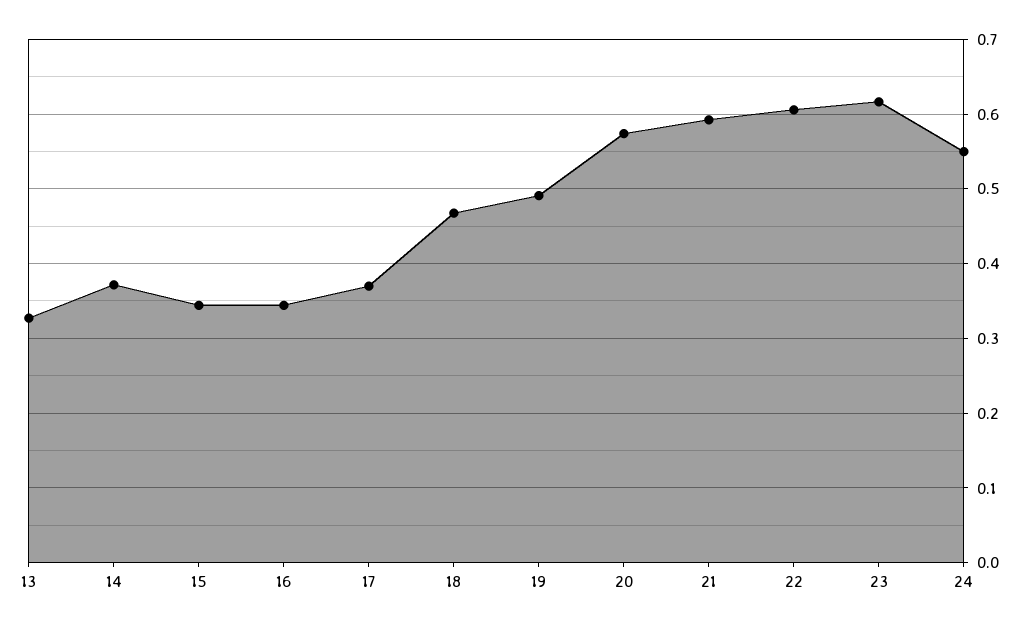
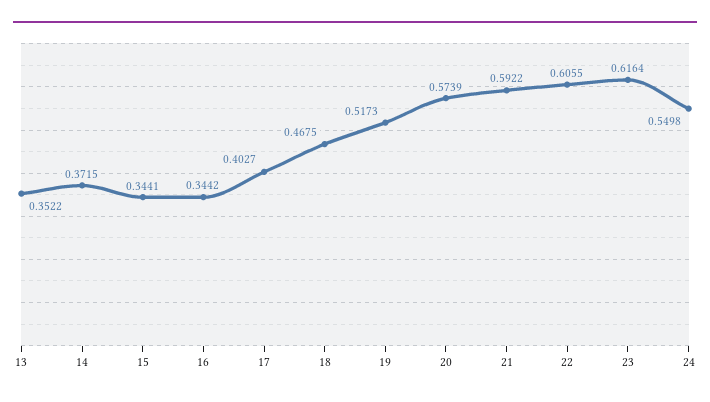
  {
-   "13": 0.33,
+   "13": 0.3522,
    "14": 0.3715,
    "15": 0.3441,
    "16": 0.3442,
-   "17": 0.37,
+   "17": 0.4027,
    "18": 0.4675,
-   "19": 0.49,
+   "19": 0.5173,
    "20": 0.5739,
    "21": 0.5922,
    "22": 0.6055,
    "23": 0.6164,
    "24": 0.5498
  }

